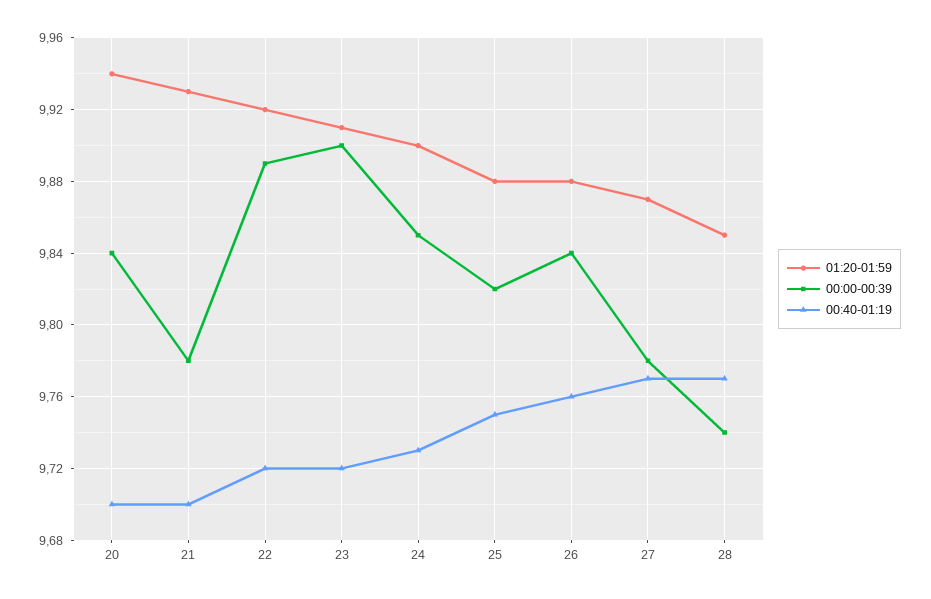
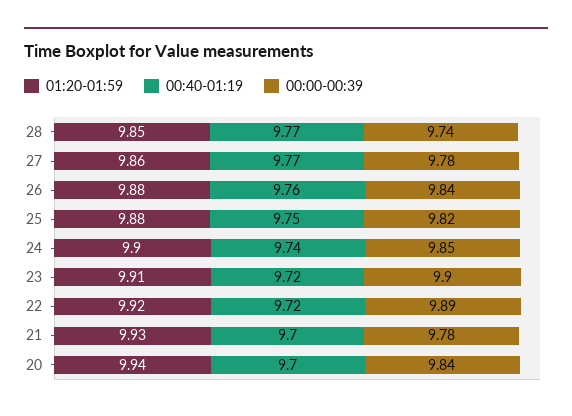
  {
    "01:20-01:59": {
      "20": 9.94,
      "21": 9.93,
      "22": 9.92,
      "23": 9.91,
      "24": 9.9,
      "25": 9.88,
      "26": 9.88,
-     "27": 9.87,
+     "27": 9.86,
      "28": 9.85
    },
    "00:00-00:39": {
      "20": 9.84,
      "21": 9.78,
      "22": 9.89,
      "23": 9.9,
      "24": 9.85,
      "25": 9.82,
      "26": 9.84,
      "27": 9.78,
      "28": 9.74
    },
    "00:40-01:19": {
      "20": 9.7,
      "21": 9.7,
      "22": 9.72,
      "23": 9.72,
-     "24": 9.73,
+     "24": 9.74,
      "25": 9.75,
      "26": 9.76,
      "27": 9.77,
      "28": 9.77
    }
  }

